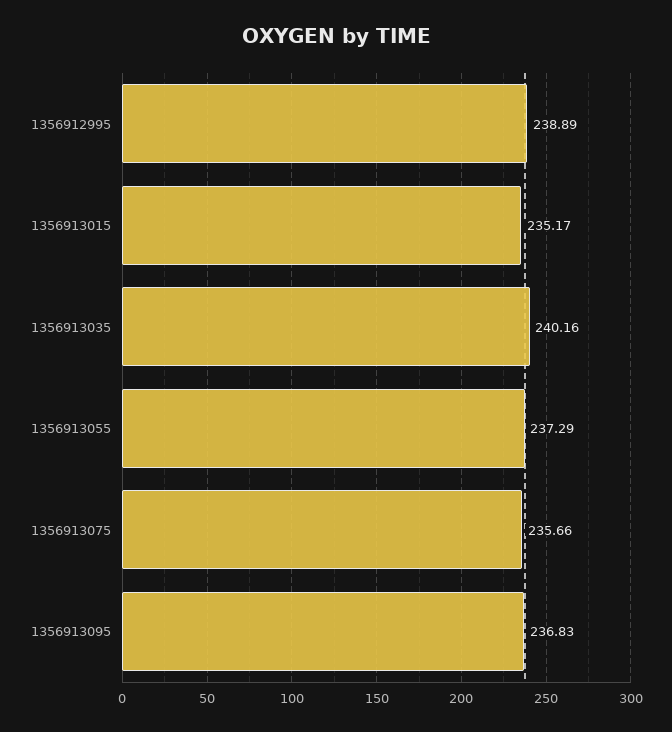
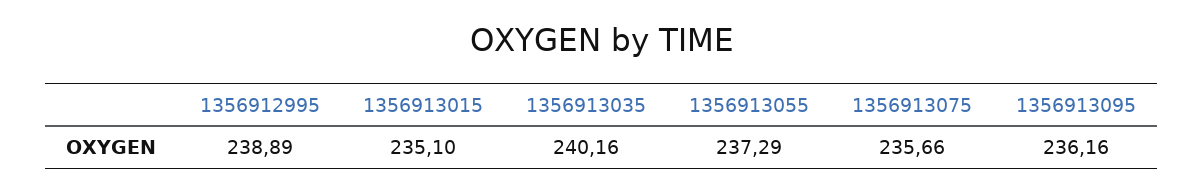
  {
    "1356912995": 238.89,
-   "1356913015": 235.17,
+   "1356913015": 235.1,
    "1356913035": 240.16,
    "1356913055": 237.29,
    "1356913075": 235.66,
-   "1356913095": 236.83
+   "1356913095": 236.16
  }

